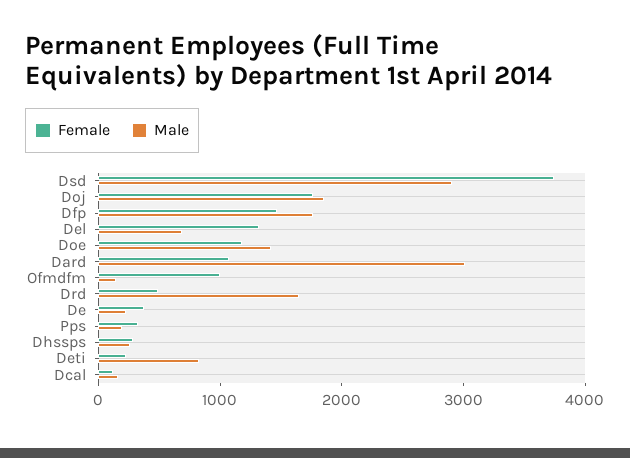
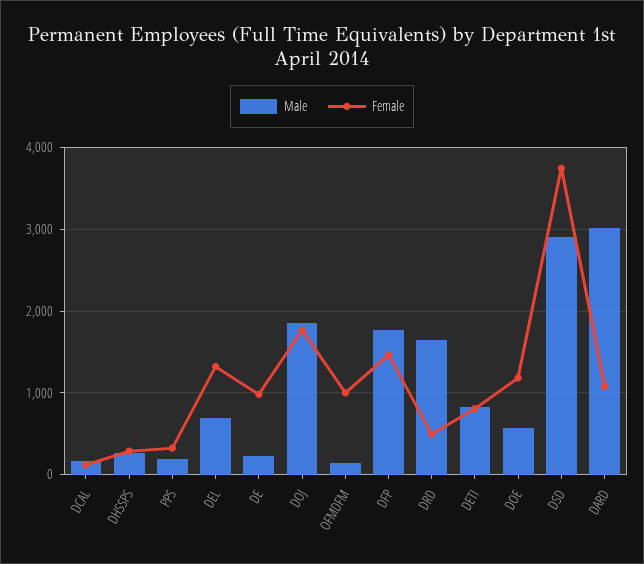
  {
    "Female": {
      "Dsd": 3700,
      "Doj": 1800,
      "Dfp": 1500,
      "Del": 1300,
      "Doe": 1200,
      "Dard": 1100,
      "Ofmdfm": 1000,
      "Drd": 500,
-     "De": 400,
+     "De": 1000,
      "Pps": 300,
      "Dhssps": 300,
-     "Deti": 200,
+     "Deti": 800,
      "Dcal": 100
    },
    "Male": {
      "Dsd": 2900,
      "Doj": 1900,
      "Dfp": 1800,
      "Del": 700,
-     "Doe": 1400,
+     "Doe": 600,
      "Dard": 3000,
      "Ofmdfm": 100,
      "Drd": 1600,
      "De": 200,
      "Pps": 200,
      "Dhssps": 300,
      "Deti": 800,
      "Dcal": 200
    }
  }

